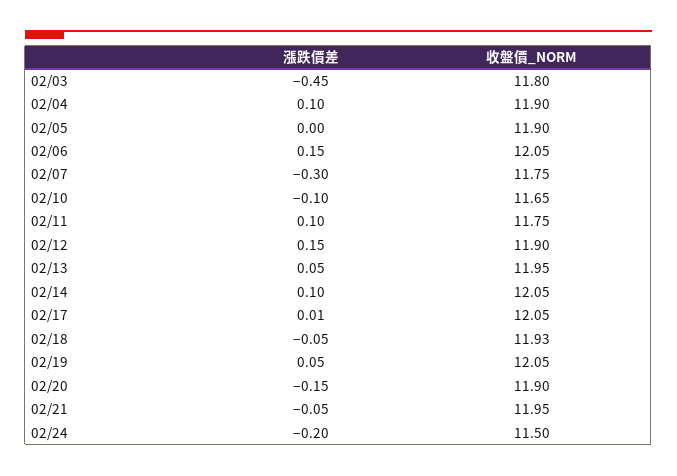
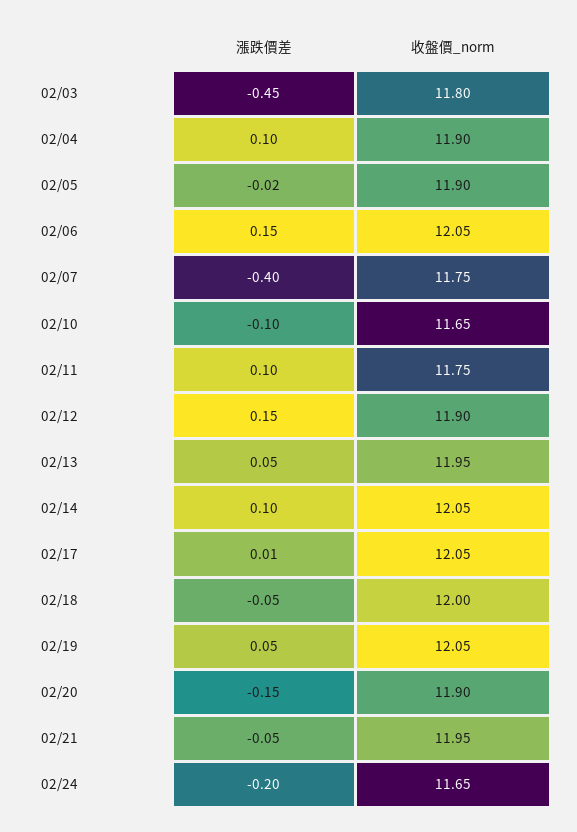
  {
    "漲跌價差": {
      "02/03": -0.45,
      "02/04": 0.1,
-     "02/05": 0,
+     "02/05": -0.02,
      "02/06": 0.15,
-     "02/07": -0.3,
+     "02/07": -0.4,
      "02/10": -0.1,
      "02/11": 0.1,
      "02/12": 0.15,
      "02/13": 0.05,
      "02/14": 0.1,
      "02/17": 0.01,
      "02/18": -0.05,
      "02/19": 0.05,
      "02/20": -0.15,
      "02/21": -0.05,
      "02/24": -0.2
    },
    "收盤價_NORM": {
      "02/03": 11.8,
      "02/04": 11.9,
      "02/05": 11.9,
      "02/06": 12.05,
      "02/07": 11.75,
      "02/10": 11.65,
      "02/11": 11.75,
      "02/12": 11.9,
      "02/13": 11.95,
      "02/14": 12.05,
      "02/17": 12.05,
-     "02/18": 11.93,
+     "02/18": 12,
      "02/19": 12.05,
      "02/20": 11.9,
      "02/21": 11.95,
-     "02/24": 11.5
+     "02/24": 11.65
    }
  }

